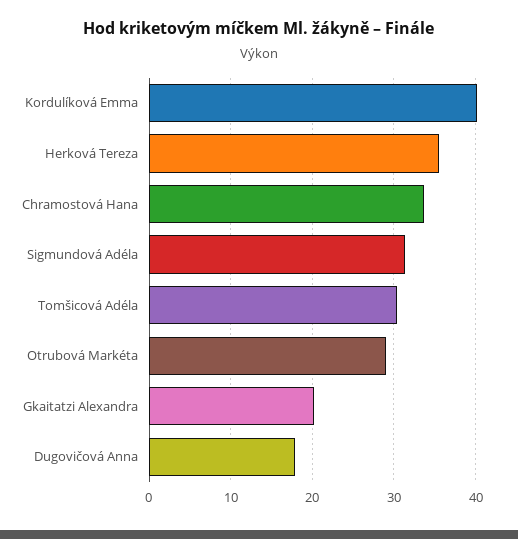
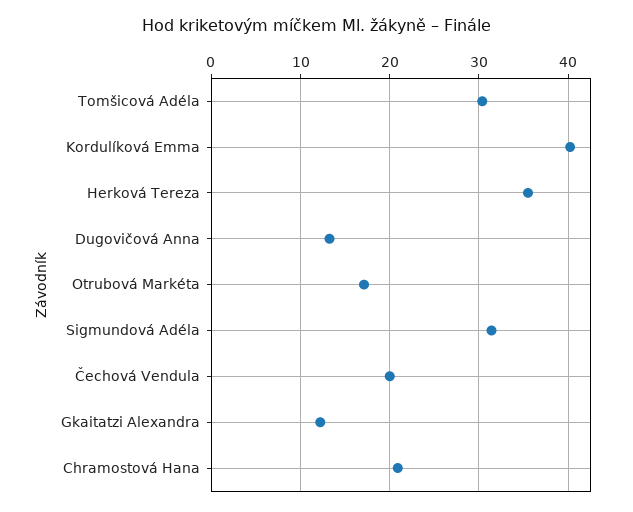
  {
    "Kordulíková Emma": 40,
    "Herková Tereza": 36,
-   "Chramostová Hana": 34,
+   "Chramostová Hana": 21,
    "Sigmundová Adéla": 31,
    "Tomšicová Adéla": 30,
-   "Otrubová Markéta": 29,
+   "Otrubová Markéta": 17,
-   "Gkaitatzi Alexandra": 20,
+   "Gkaitatzi Alexandra": 12,
-   "Dugovičová Anna": 18
+   "Dugovičová Anna": 13,
+   "Čechová Vendula": 20
  }

